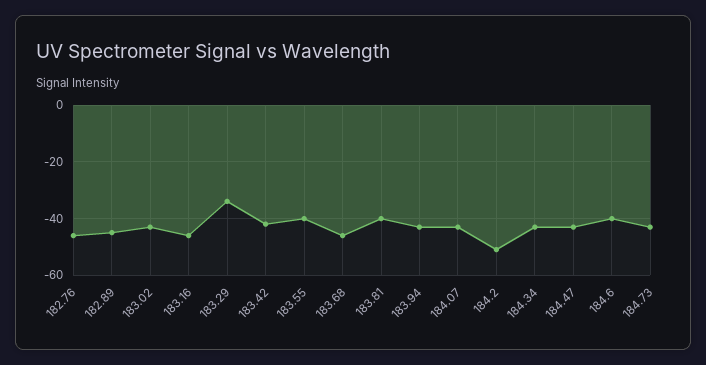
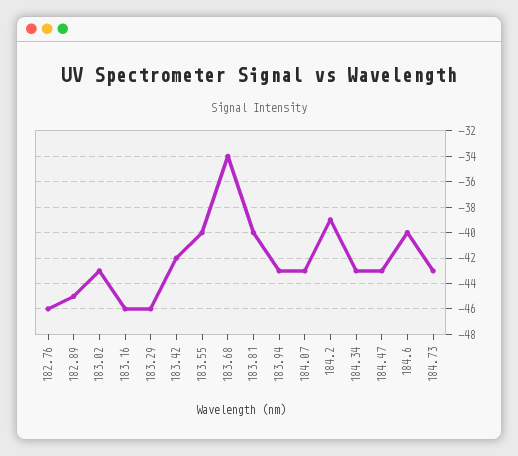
  {
    "182.76": -46,
    "182.89": -45,
    "183.02": -43,
    "183.16": -46,
-   "183.29": -35,
+   "183.29": -46,
    "183.42": -42,
    "183.55": -40,
-   "183.68": -45,
+   "183.68": -34,
    "183.81": -40,
    "183.94": -43,
    "184.07": -43,
-   "184.2": -50,
+   "184.2": -39,
    "184.34": -43,
    "184.47": -43,
    "184.6": -40,
    "184.73": -43
  }

